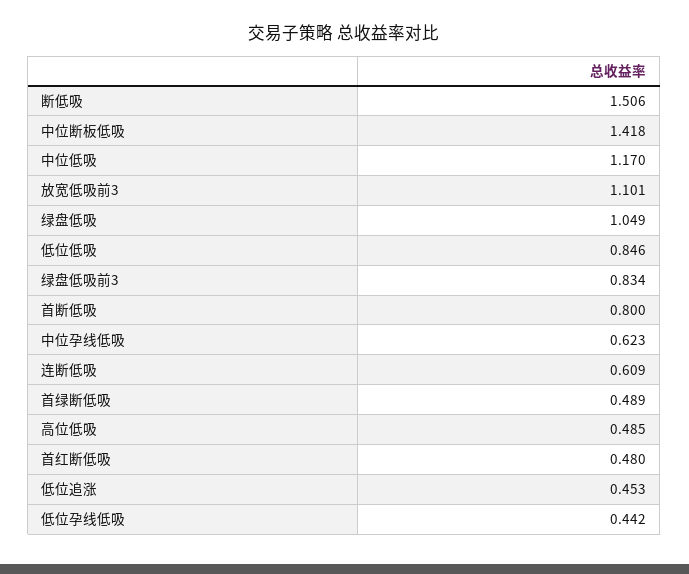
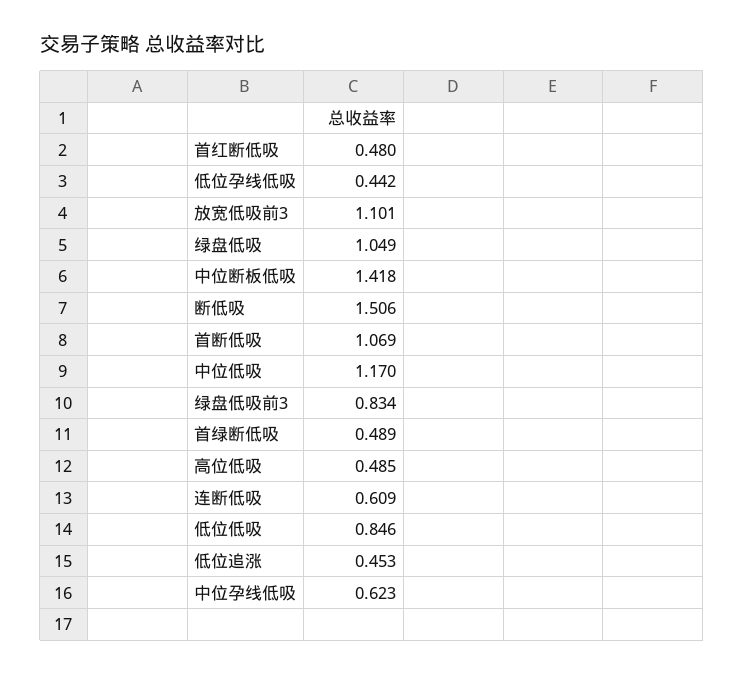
  {
    "断低吸": 1.506,
    "中位断板低吸": 1.418,
    "中位低吸": 1.17,
    "放宽低吸前3": 1.101,
    "绿盘低吸": 1.049,
    "低位低吸": 0.846,
    "绿盘低吸前3": 0.834,
-   "首断低吸": 0.8,
+   "首断低吸": 1.069,
    "中位孕线低吸": 0.623,
    "连断低吸": 0.609,
    "首绿断低吸": 0.489,
    "高位低吸": 0.485,
    "首红断低吸": 0.48,
    "低位追涨": 0.453,
    "低位孕线低吸": 0.442
  }

